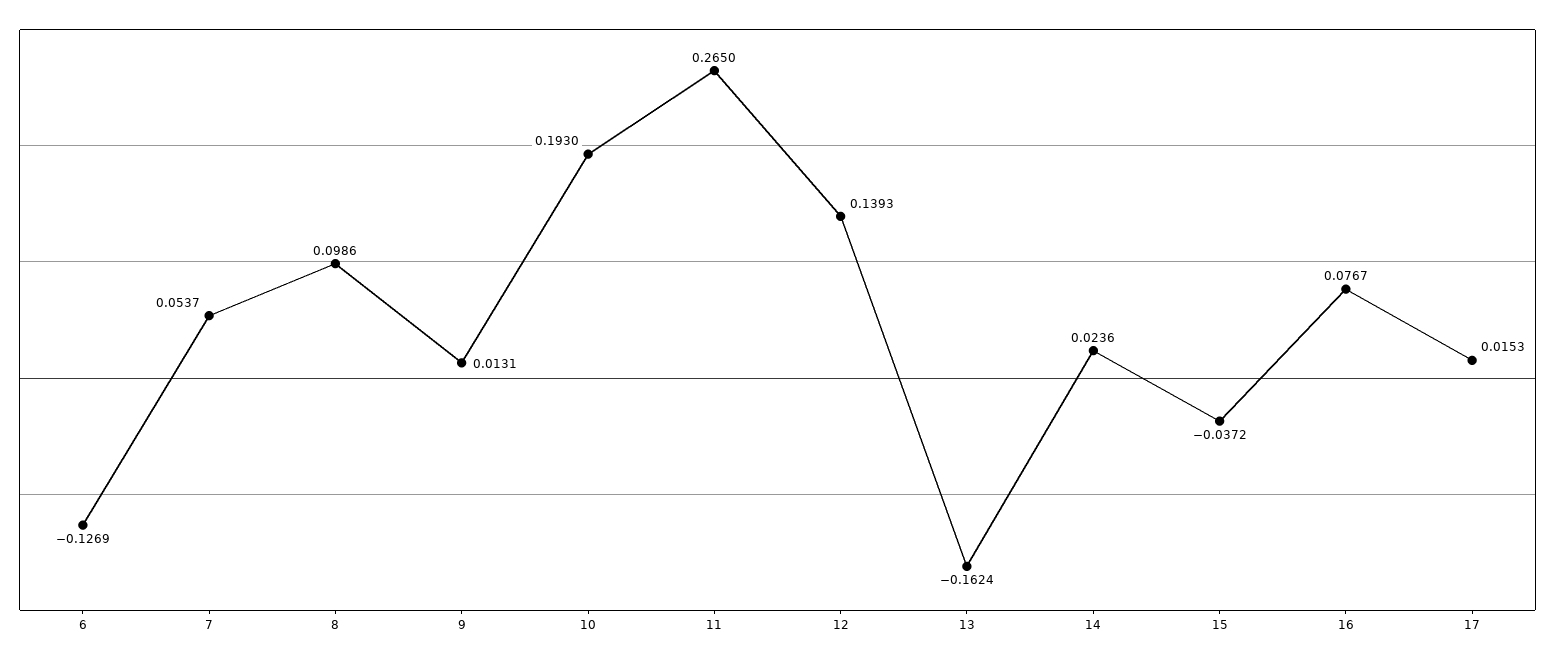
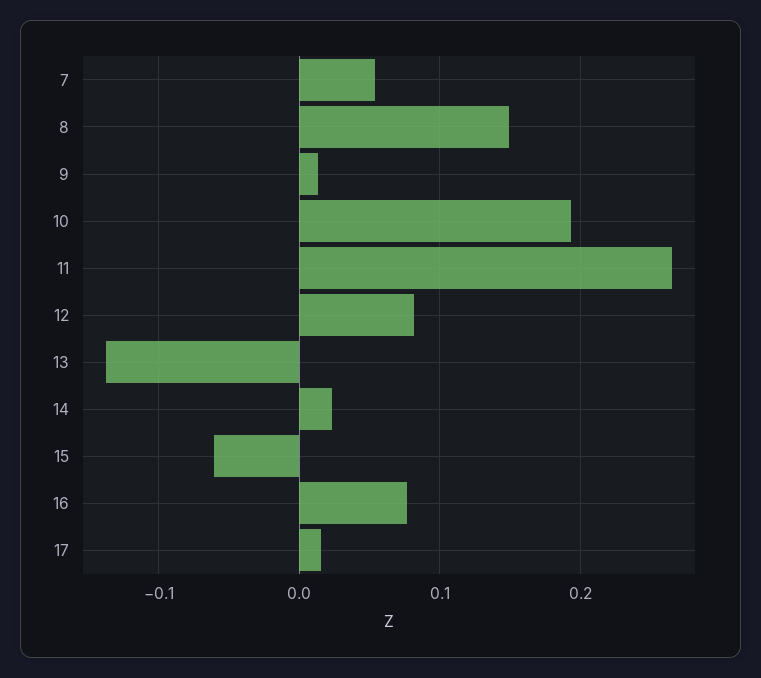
  {
-   "6": -0.1269,
    "7": 0.0537,
-   "8": 0.0986,
+   "8": 0.15,
    "9": 0.0131,
    "10": 0.193,
    "11": 0.265,
-   "12": 0.1393,
+   "12": 0.08,
-   "13": -0.1624,
+   "13": -0.14,
    "14": 0.0236,
-   "15": -0.0372,
+   "15": -0.06,
    "16": 0.0767,
    "17": 0.0153
  }

